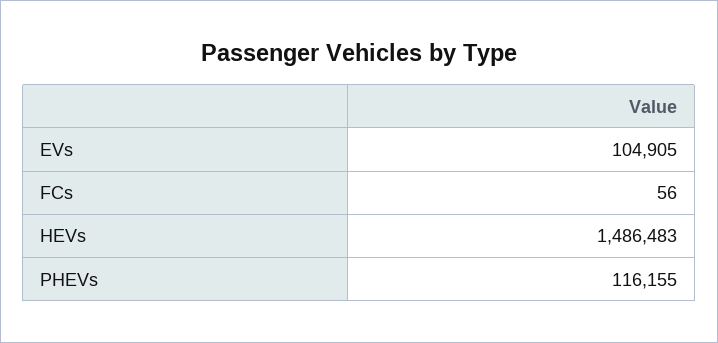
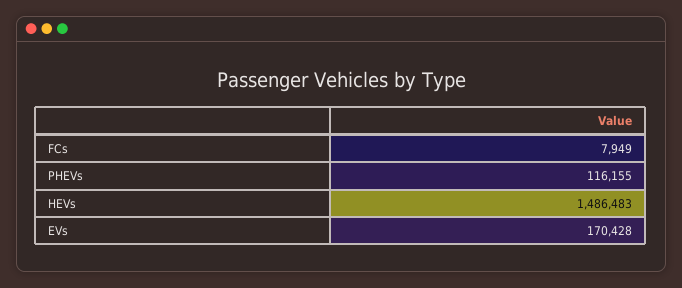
  {
-   "EVs": 104905,
+   "EVs": 170428,
-   "FCs": 56,
+   "FCs": 7949,
    "HEVs": 1486483,
    "PHEVs": 116155
  }

